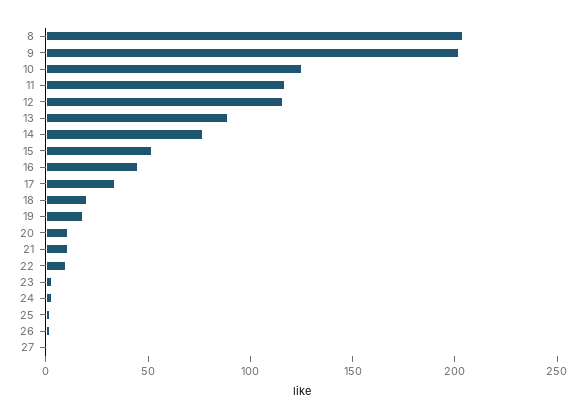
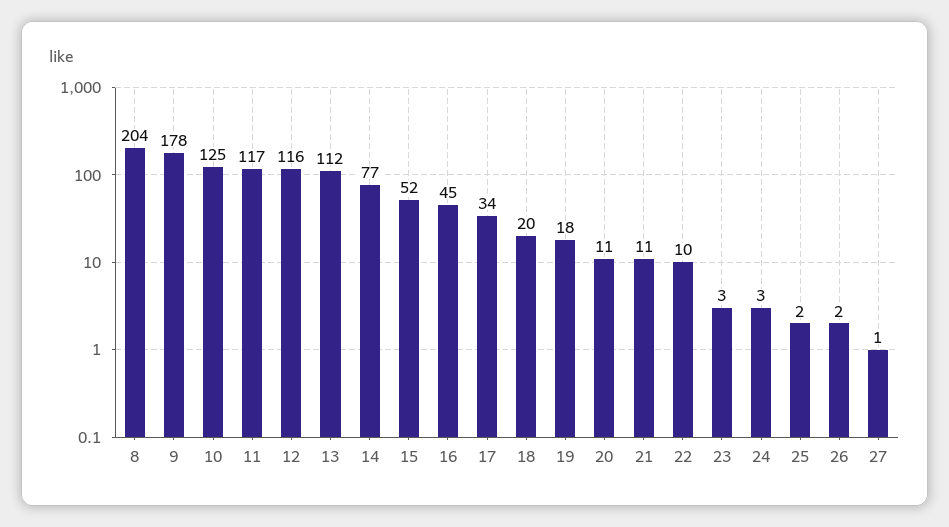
  {
    "8": 204,
-   "9": 200,
+   "9": 178,
    "10": 125,
    "11": 117,
    "12": 116,
-   "13": 90,
+   "13": 112,
    "14": 77,
    "15": 52,
    "16": 45,
    "17": 34,
    "18": 20,
    "19": 18,
    "20": 11,
    "21": 11,
    "22": 10,
    "23": 3,
    "24": 3,
    "25": 2,
    "26": 2,
    "27": 1
  }

